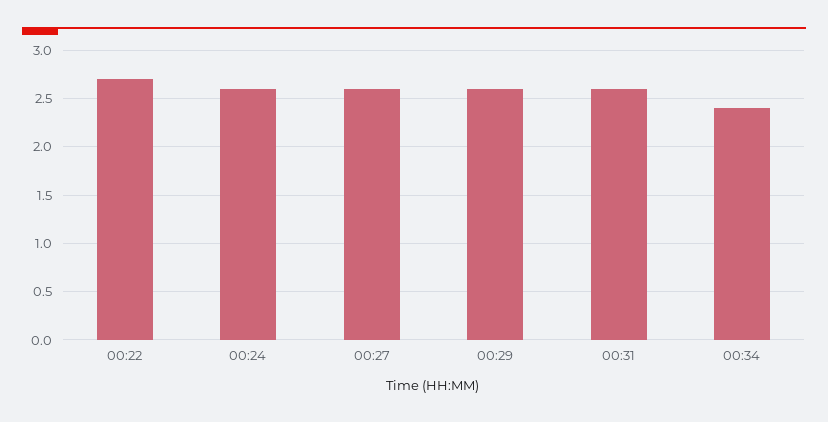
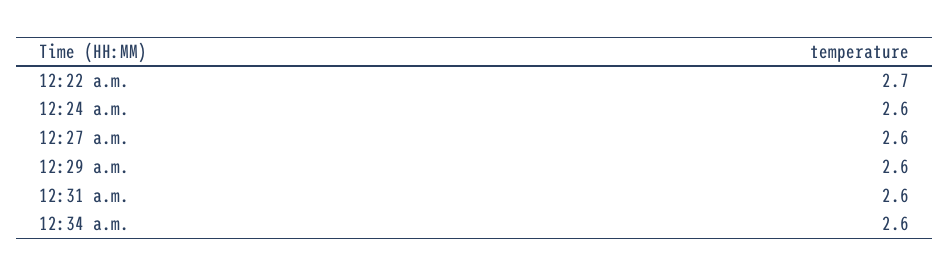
  {
    "00:22": 2.7,
    "00:24": 2.6,
    "00:27": 2.6,
    "00:29": 2.6,
    "00:31": 2.6,
-   "00:34": 2.4
+   "00:34": 2.6
  }

